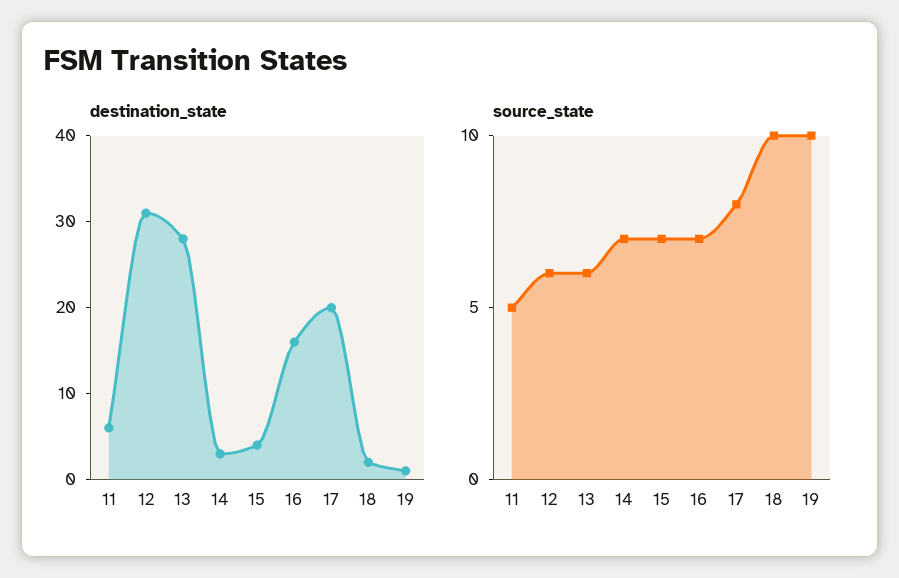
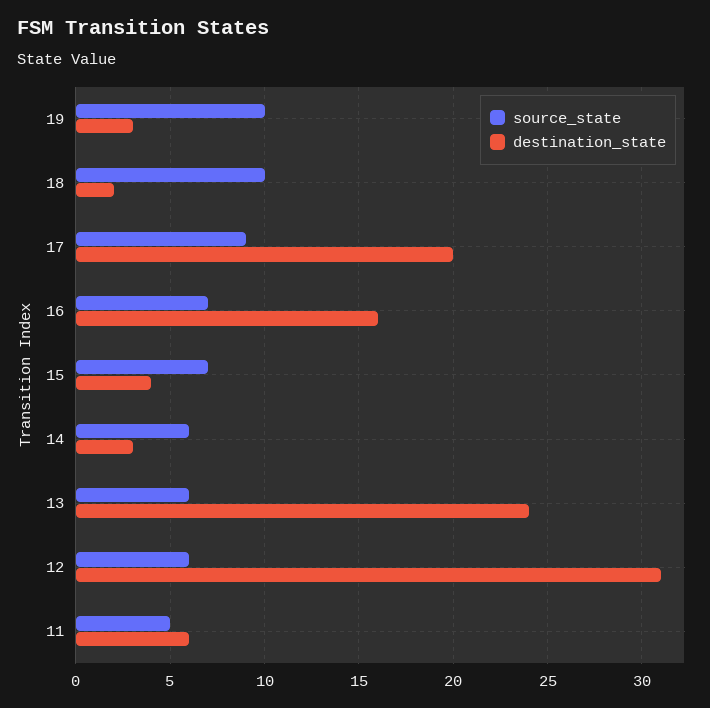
  {
    "destination_state": {
      "11": 6,
      "12": 31,
-     "13": 28,
+     "13": 24,
      "14": 3,
      "15": 4,
      "16": 16,
      "17": 20,
      "18": 2,
-     "19": 1
+     "19": 3
    },
    "source_state": {
      "11": 5,
      "12": 6,
      "13": 6,
-     "14": 7,
+     "14": 6,
      "15": 7,
      "16": 7,
-     "17": 8,
+     "17": 9,
      "18": 10,
      "19": 10
    }
  }

